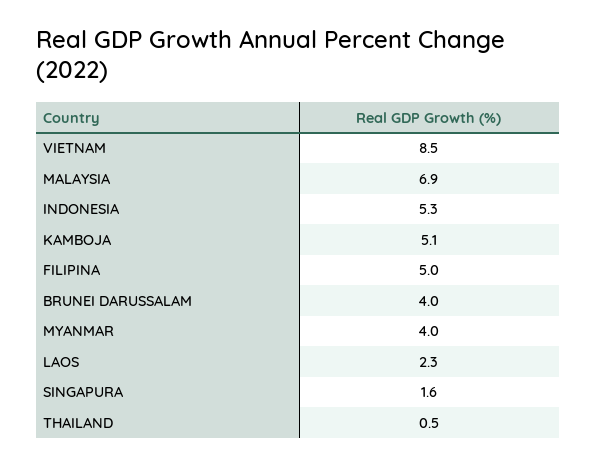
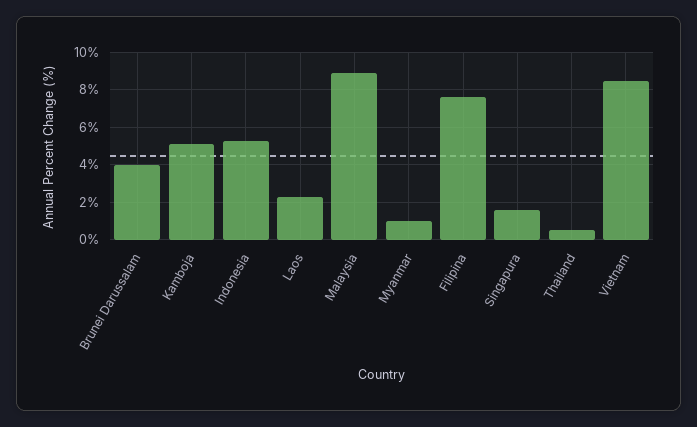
  {
    "VIETNAM": 8.5,
-   "MALAYSIA": 6.9,
+   "MALAYSIA": 9,
    "INDONESIA": 5.3,
    "KAMBOJA": 5.1,
-   "FILIPINA": 5,
+   "FILIPINA": 7.5,
    "BRUNEI DARUSSALAM": 4,
-   "MYANMAR": 4,
+   "MYANMAR": 1,
    "LAOS": 2.3,
    "SINGAPURA": 1.6,
    "THAILAND": 0.5
  }

